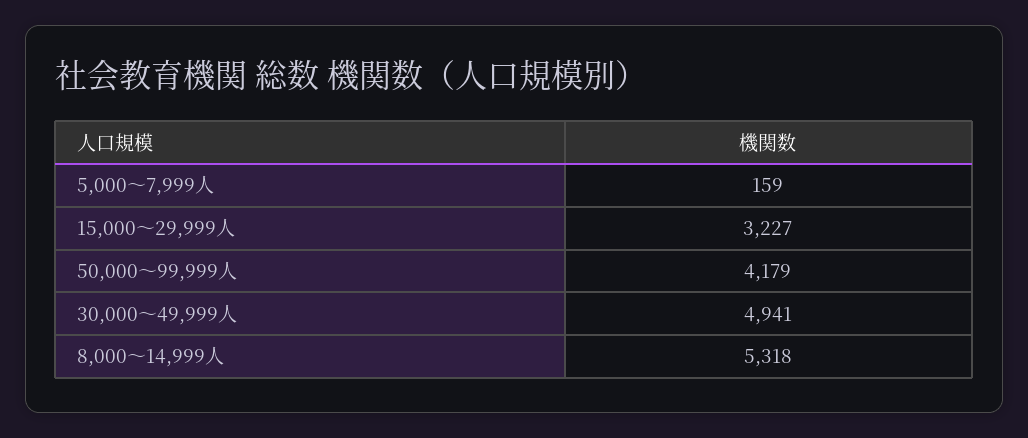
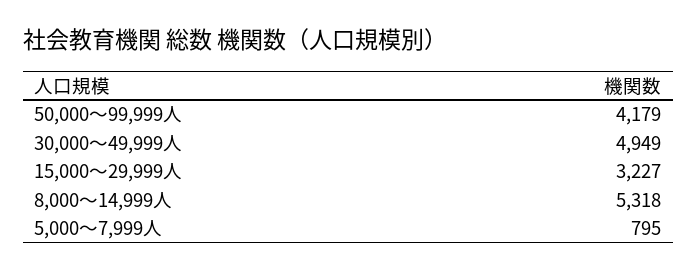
  {
-   "5,000～7,999人": 159,
+   "5,000～7,999人": 795,
    "15,000～29,999人": 3227,
    "50,000～99,999人": 4179,
-   "30,000～49,999人": 4941,
+   "30,000～49,999人": 4949,
    "8,000～14,999人": 5318
  }

